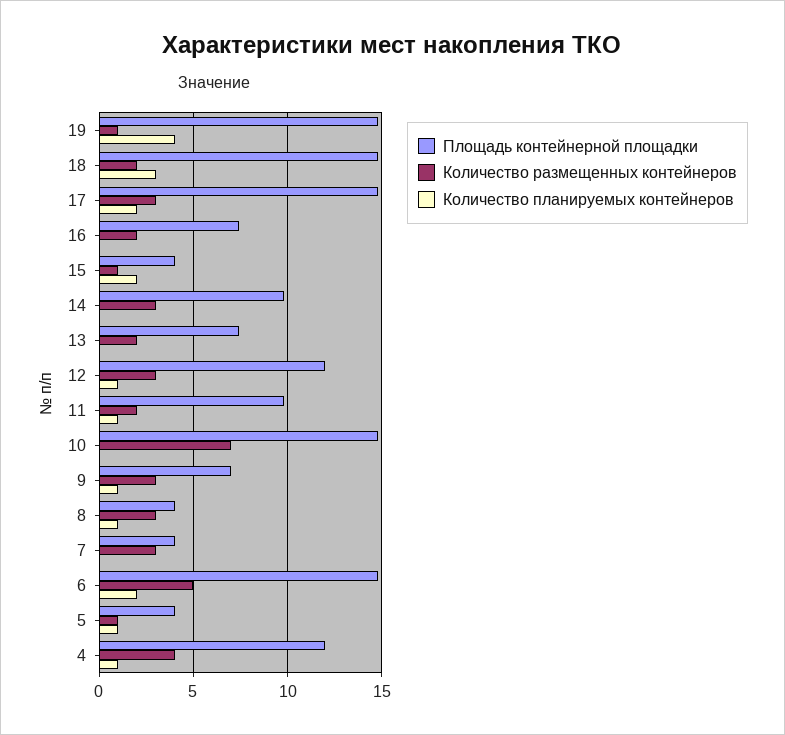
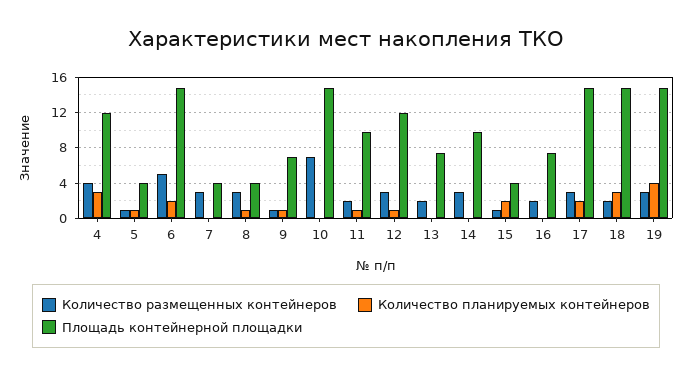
  {
    "Площадь контейнерной площадки": {
      "19": 15,
      "18": 15,
      "17": 15,
      "16": 7.5,
      "15": 4,
      "14": 10,
      "13": 7.5,
      "12": 12,
      "11": 10,
      "10": 15,
      "9": 7,
      "8": 4,
      "7": 4,
      "6": 15,
      "5": 4,
      "4": 12
    },
    "Количество размещенных контейнеров": {
-     "19": 1,
+     "19": 3,
      "18": 2,
      "17": 3,
      "16": 2,
      "15": 1,
      "14": 3,
      "13": 2,
      "12": 3,
      "11": 2,
      "10": 7,
-     "9": 3,
+     "9": 1,
      "8": 3,
      "7": 3,
      "6": 5,
      "5": 1,
      "4": 4
    },
    "Количество планируемых контейнеров": {
      "19": 4,
      "18": 3,
      "17": 2,
      "16": 0,
      "15": 2,
      "14": 0,
      "13": 0,
      "12": 1,
      "11": 1,
      "10": 0,
      "9": 1,
      "8": 1,
      "7": 0,
      "6": 2,
      "5": 1,
-     "4": 1
+     "4": 3
    }
  }

